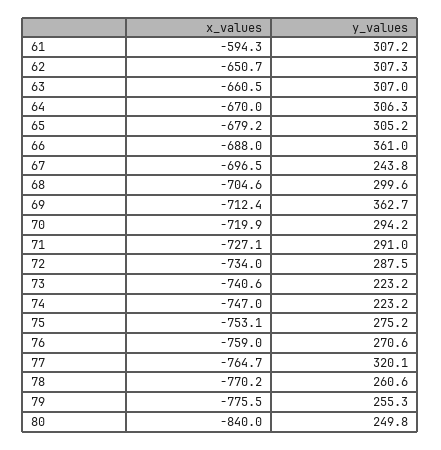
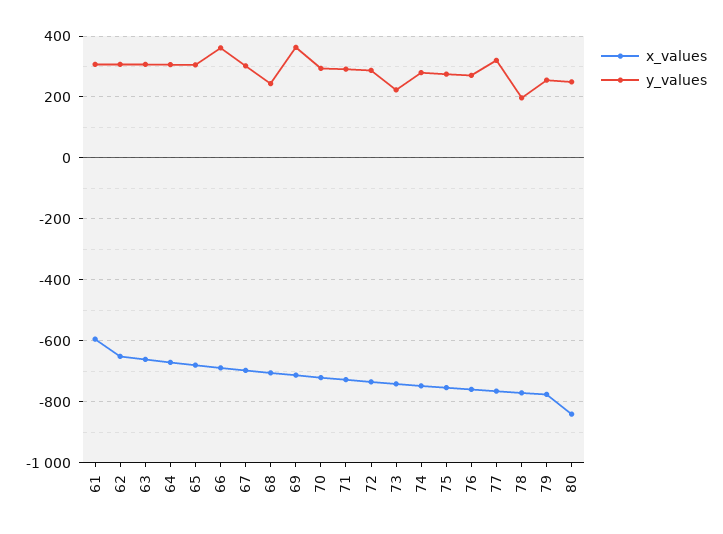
  {
    "x_values": {
      "61": -594.3,
      "62": -650.7,
      "63": -660.5,
      "64": -670,
      "65": -679.2,
      "66": -688,
      "67": -696.5,
      "68": -704.6,
      "69": -712.4,
      "70": -719.9,
      "71": -727.1,
      "72": -734,
      "73": -740.6,
      "74": -747,
      "75": -753.1,
      "76": -759,
      "77": -764.7,
      "78": -770.2,
      "79": -775.5,
      "80": -840
    },
    "y_values": {
      "61": 307.2,
      "62": 307.3,
      "63": 307,
      "64": 306.3,
      "65": 305.2,
      "66": 361,
-     "67": 243.8,
+     "67": 300,
-     "68": 299.6,
+     "68": 240,
      "69": 362.7,
      "70": 294.2,
      "71": 291,
      "72": 287.5,
      "73": 223.2,
-     "74": 223.2,
+     "74": 280,
      "75": 275.2,
      "76": 270.6,
      "77": 320.1,
-     "78": 260.6,
+     "78": 200,
      "79": 255.3,
      "80": 249.8
    }
  }

